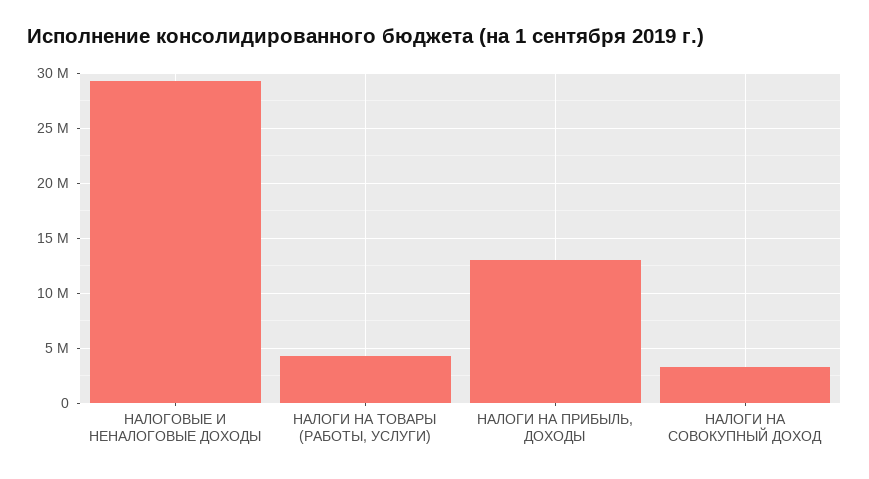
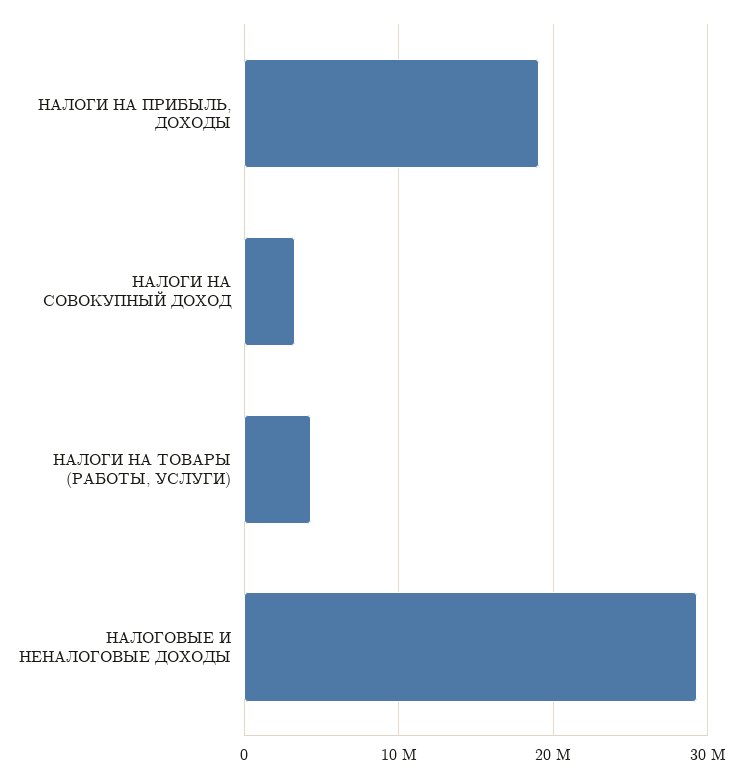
  {
    "НАЛОГОВЫЕ И НЕНАЛОГОВЫЕ ДОХОДЫ": 29000000,
    "НАЛОГИ НА ТОВАРЫ (РАБОТЫ, УСЛУГИ)": 4000000,
-   "НАЛОГИ НА ПРИБЫЛЬ, ДОХОДЫ": 13000000,
+   "НАЛОГИ НА ПРИБЫЛЬ, ДОХОДЫ": 19000000,
    "НАЛОГИ НА СОВОКУПНЫЙ ДОХОД": 3000000
  }

